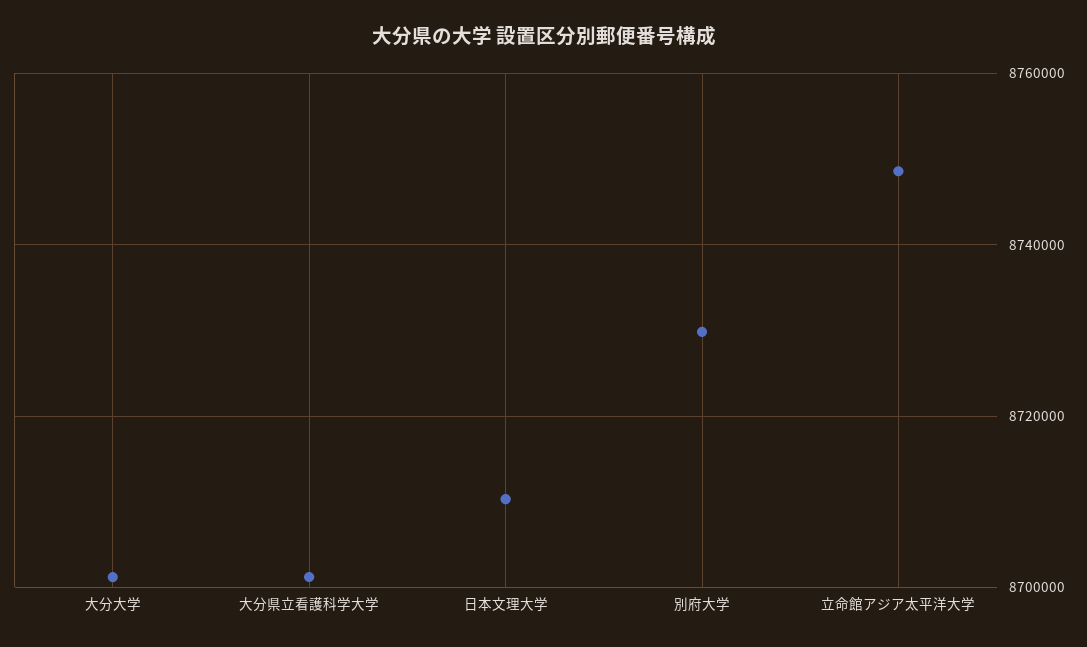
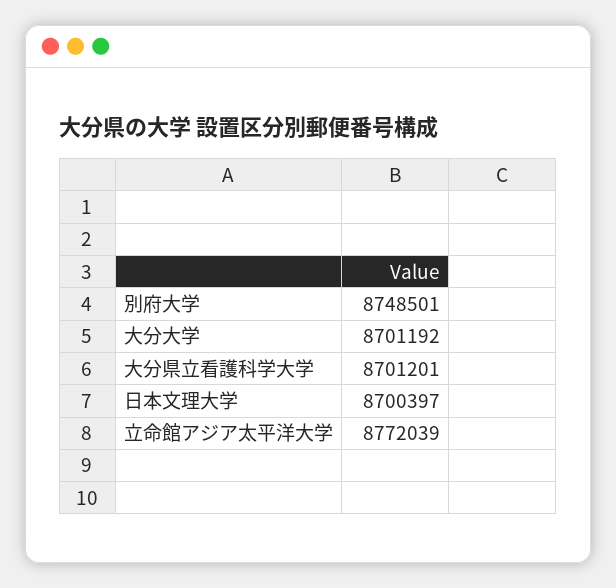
  {
    "大分大学": 8701192,
    "大分県立看護科学大学": 8701201,
-   "日本文理大学": 8710000,
+   "日本文理大学": 8700397,
-   "別府大学": 8730000,
+   "別府大学": 8748501,
-   "立命館アジア太平洋大学": 8748000
+   "立命館アジア太平洋大学": 8772039
  }

